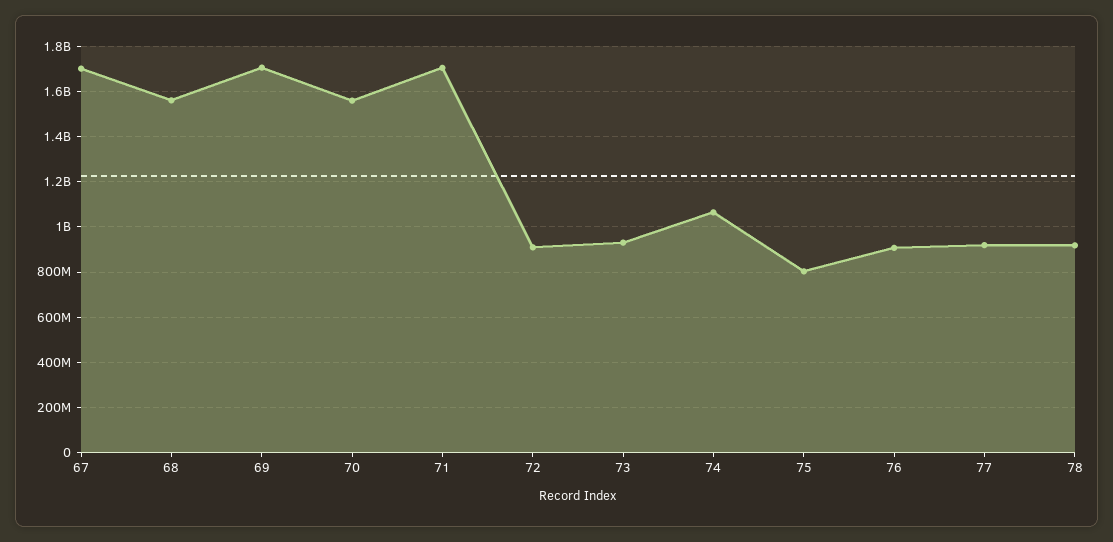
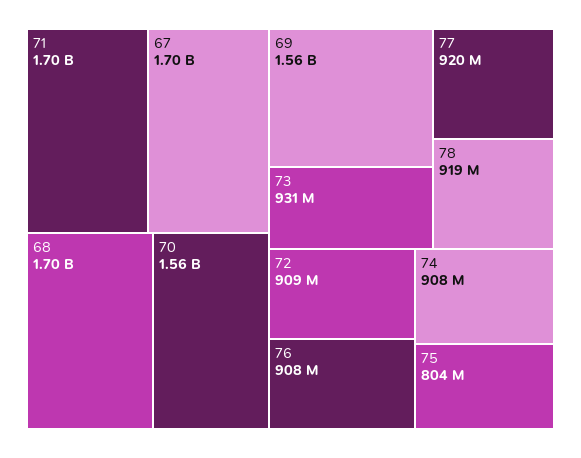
  {
    "67": 1700000000,
-   "68": 1550000000,
+   "68": 1700000000,
-   "69": 1700000000,
+   "69": 1560000000,
    "70": 1560000000,
    "71": 1700000000,
    "72": 909000000,
    "73": 931000000,
-   "74": 1050000000,
+   "74": 908000000,
    "75": 804000000,
    "76": 908000000,
    "77": 920000000,
    "78": 919000000
  }

